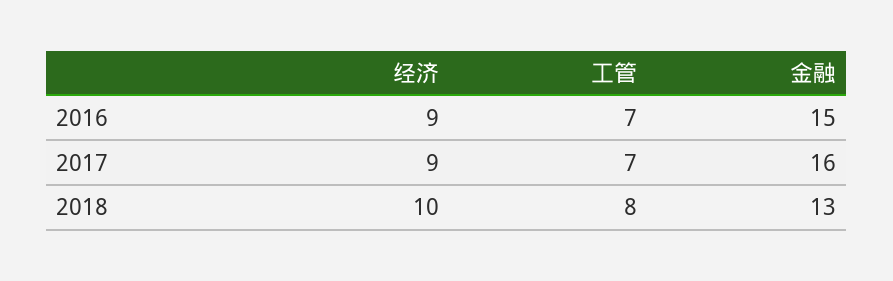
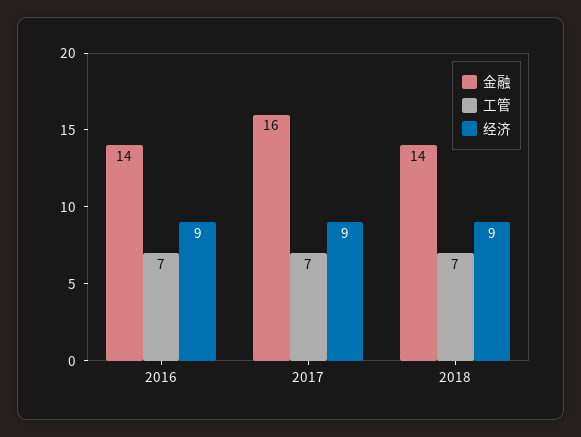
  {
    "经济": {
      "2016": 9,
      "2017": 9,
-     "2018": 10
+     "2018": 9
    },
    "工管": {
      "2016": 7,
      "2017": 7,
-     "2018": 8
+     "2018": 7
    },
    "金融": {
-     "2016": 15,
+     "2016": 14,
      "2017": 16,
-     "2018": 13
+     "2018": 14
    }
  }

